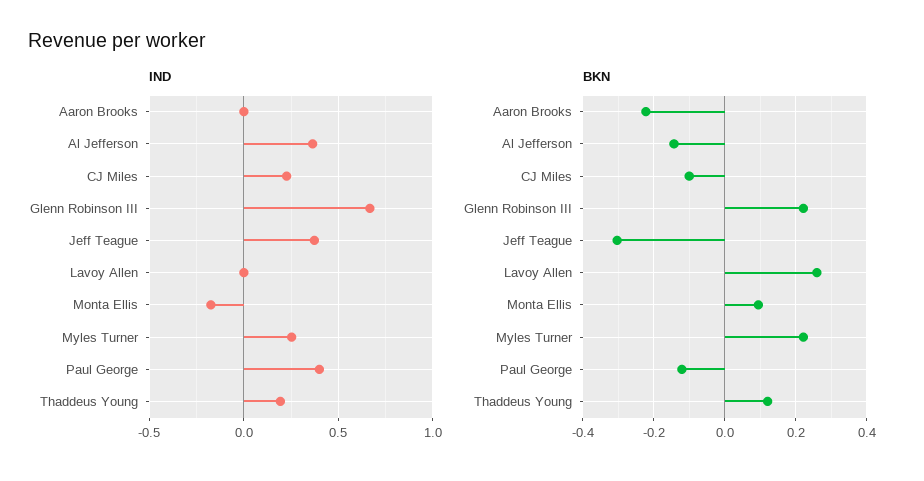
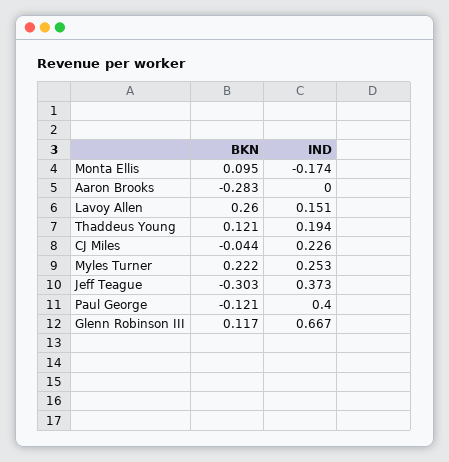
  {
    "IND": {
      "Aaron Brooks": 0,
-     "Al Jefferson": 0.35,
      "CJ Miles": 0.226,
      "Glenn Robinson III": 0.667,
      "Jeff Teague": 0.373,
-     "Lavoy Allen": 0,
+     "Lavoy Allen": 0.151,
      "Monta Ellis": -0.174,
      "Myles Turner": 0.253,
      "Paul George": 0.4,
      "Thaddeus Young": 0.194
    },
    "BKN": {
-     "Aaron Brooks": -0.22,
+     "Aaron Brooks": -0.283,
-     "Al Jefferson": -0.14,
-     "CJ Miles": -0.1,
+     "CJ Miles": -0.044,
-     "Glenn Robinson III": 0.22,
+     "Glenn Robinson III": 0.117,
      "Jeff Teague": -0.303,
      "Lavoy Allen": 0.26,
      "Monta Ellis": 0.095,
      "Myles Turner": 0.222,
      "Paul George": -0.121,
      "Thaddeus Young": 0.121
    }
  }

